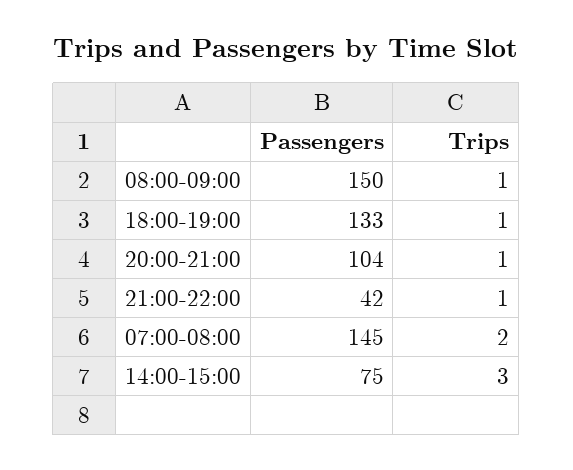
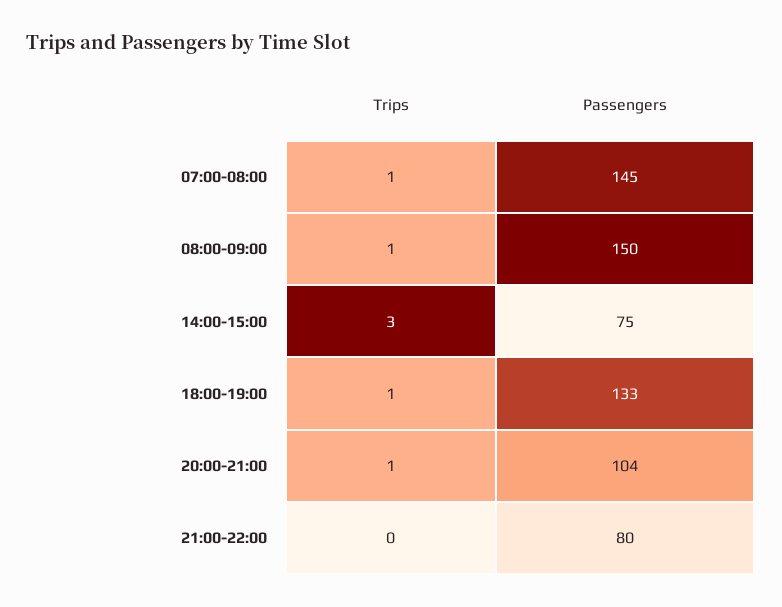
  {
    "Passengers": {
      "08:00-09:00": 150,
      "18:00-19:00": 133,
      "20:00-21:00": 104,
-     "21:00-22:00": 42,
+     "21:00-22:00": 80,
      "07:00-08:00": 145,
      "14:00-15:00": 75
    },
    "Trips": {
      "08:00-09:00": 1,
      "18:00-19:00": 1,
      "20:00-21:00": 1,
-     "21:00-22:00": 1,
+     "21:00-22:00": 0,
-     "07:00-08:00": 2,
+     "07:00-08:00": 1,
      "14:00-15:00": 3
    }
  }

